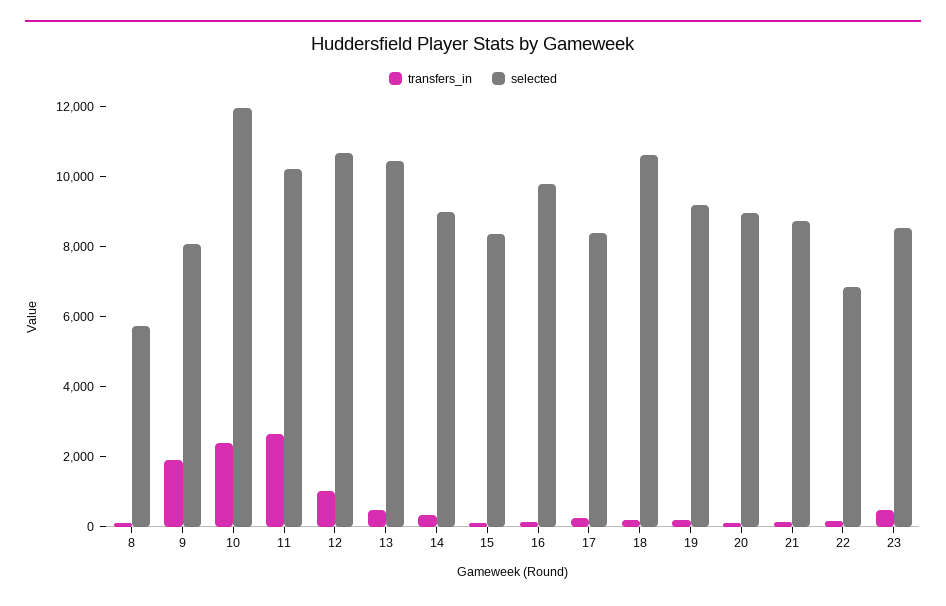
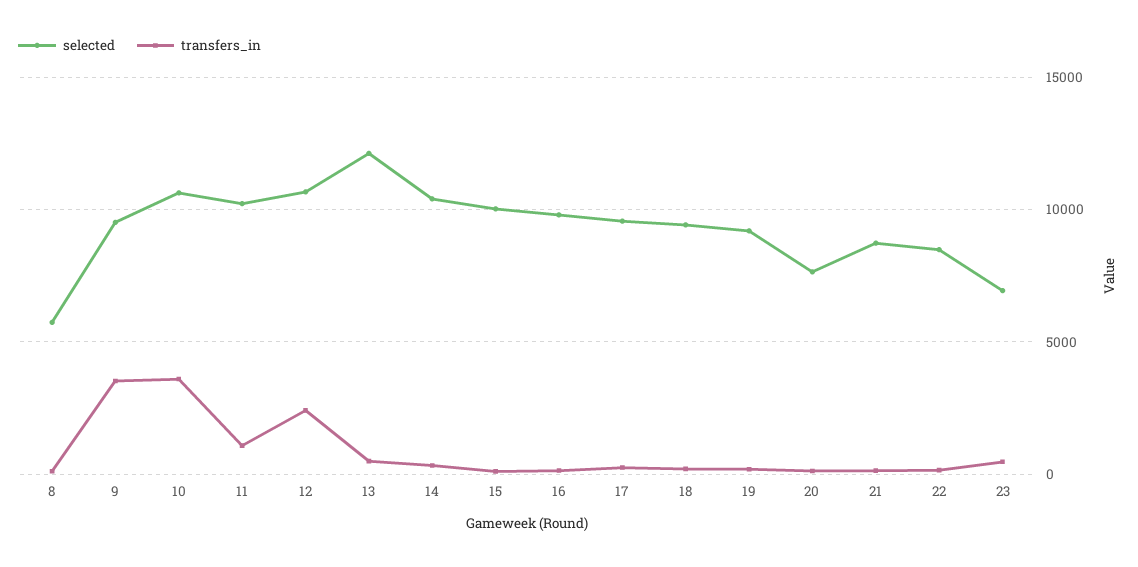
  {
    "transfers_in": {
      "8": 0,
-     "9": 2000,
+     "9": 3500,
-     "10": 2500,
+     "10": 3500,
-     "11": 2500,
+     "11": 1000,
-     "12": 1000,
+     "12": 2500,
      "13": 500,
      "14": 500,
      "15": 0,
      "16": 0,
      "17": 0,
      "18": 0,
      "19": 0,
      "20": 0,
      "21": 0,
      "22": 0,
      "23": 500
    },
    "selected": {
      "8": 5500,
-     "9": 8000,
+     "9": 9500,
-     "10": 12000,
+     "10": 10500,
      "11": 10000,
      "12": 10500,
-     "13": 10500,
+     "13": 12000,
-     "14": 9000,
+     "14": 10500,
-     "15": 8500,
+     "15": 10000,
      "16": 10000,
-     "17": 8500,
+     "17": 9500,
-     "18": 10500,
+     "18": 9500,
      "19": 9000,
-     "20": 9000,
+     "20": 7500,
      "21": 8500,
-     "22": 7000,
+     "22": 8500,
-     "23": 8500
+     "23": 7000
    }
  }

